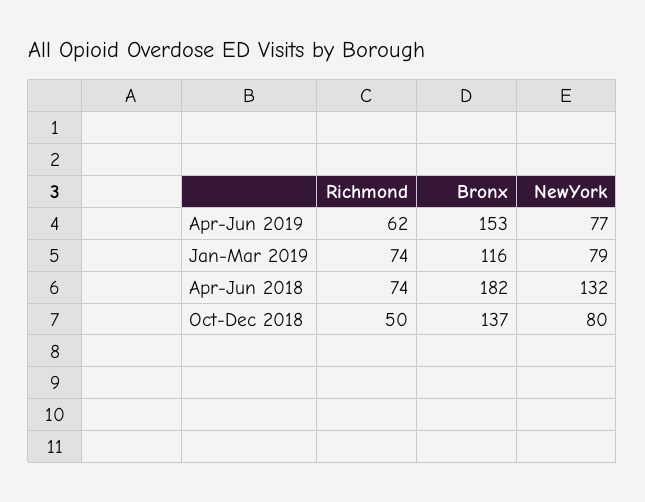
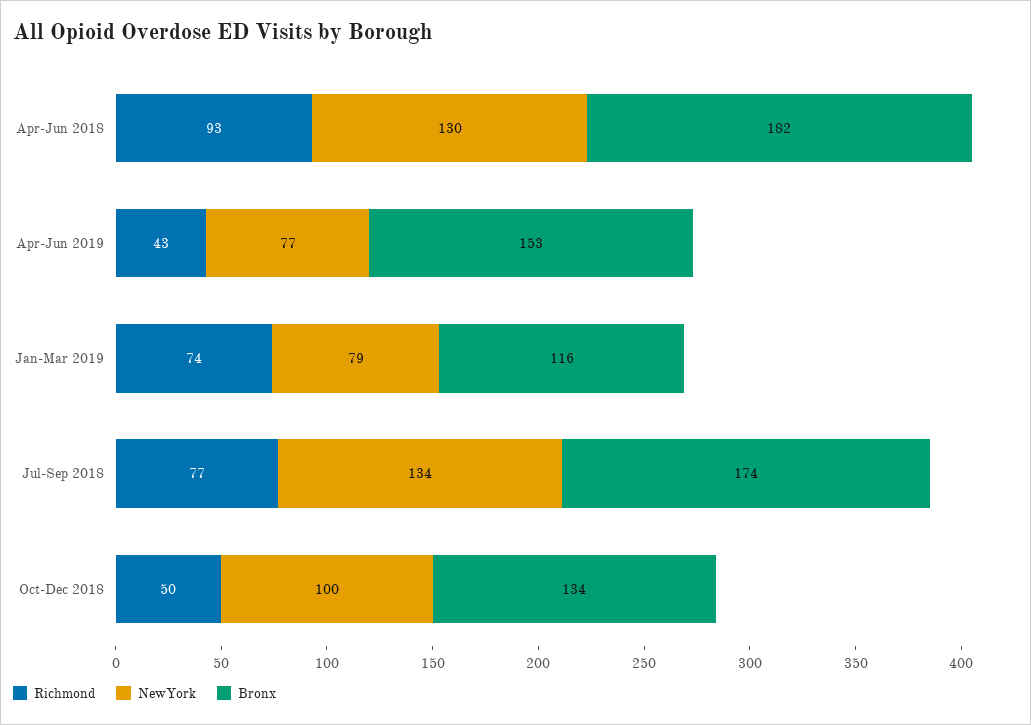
  {
    "Richmond": {
-     "Apr-Jun 2019": 62,
+     "Apr-Jun 2019": 43,
      "Jan-Mar 2019": 74,
-     "Apr-Jun 2018": 74,
+     "Apr-Jun 2018": 93,
-     "Oct-Dec 2018": 50
+     "Oct-Dec 2018": 50,
+     "Jul-Sep 2018": 77
    },
    "Bronx": {
      "Apr-Jun 2019": 153,
      "Jan-Mar 2019": 116,
      "Apr-Jun 2018": 182,
-     "Oct-Dec 2018": 137
+     "Oct-Dec 2018": 134,
+     "Jul-Sep 2018": 174
    },
    "NewYork": {
      "Apr-Jun 2019": 77,
      "Jan-Mar 2019": 79,
-     "Apr-Jun 2018": 132,
+     "Apr-Jun 2018": 130,
-     "Oct-Dec 2018": 80
+     "Oct-Dec 2018": 100,
+     "Jul-Sep 2018": 134
    }
  }

